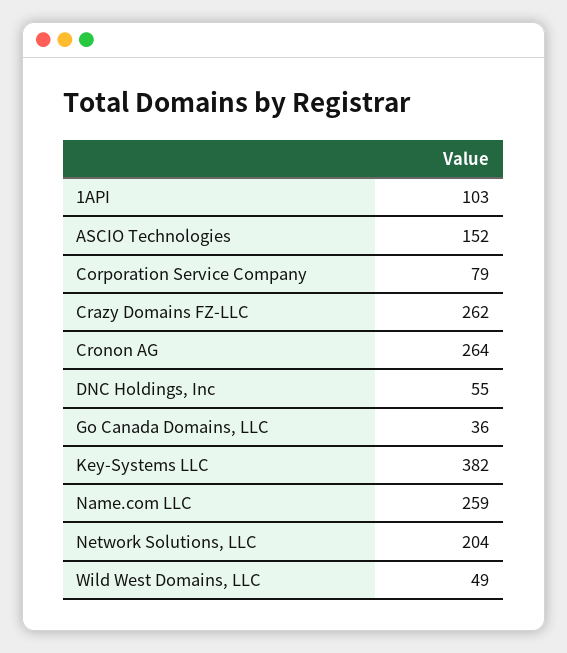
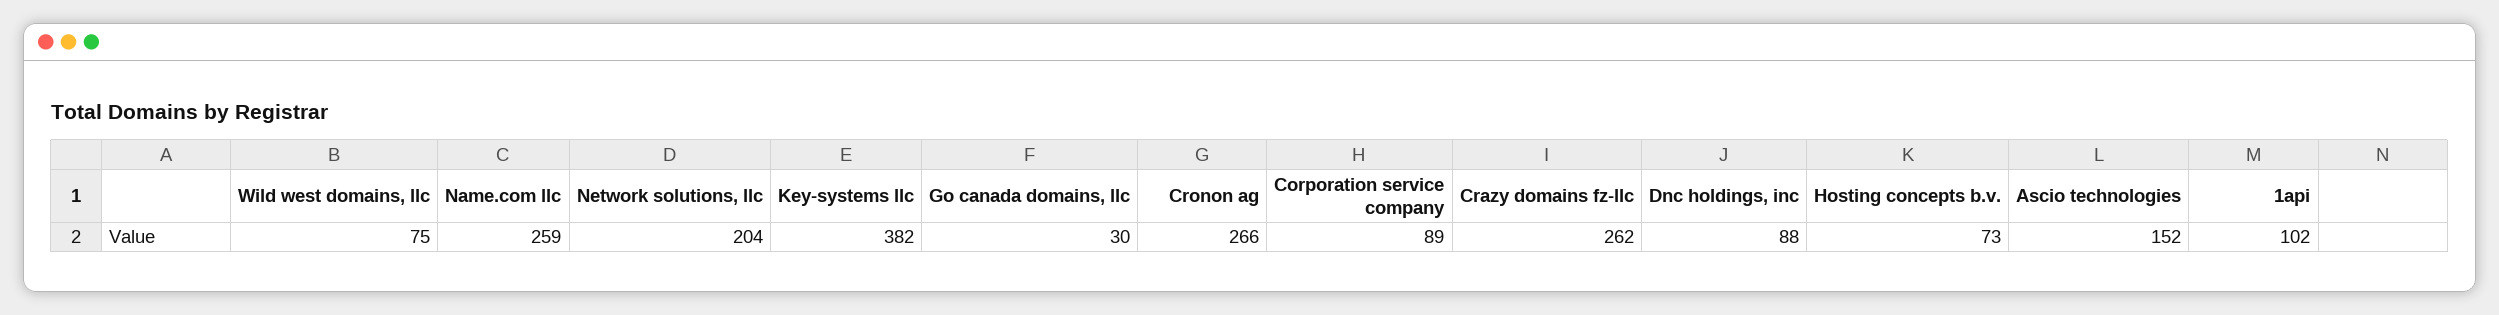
  {
-   "1API": 103,
+   "1API": 102,
    "ASCIO Technologies": 152,
-   "Corporation Service Company": 79,
+   "Corporation Service Company": 89,
    "Crazy Domains FZ-LLC": 262,
-   "Cronon AG": 264,
+   "Cronon AG": 266,
-   "DNC Holdings, Inc": 55,
+   "DNC Holdings, Inc": 88,
-   "Go Canada Domains, LLC": 36,
+   "Go Canada Domains, LLC": 30,
    "Key-Systems LLC": 382,
    "Name.com LLC": 259,
    "Network Solutions, LLC": 204,
-   "Wild West Domains, LLC": 49
+   "Wild West Domains, LLC": 75,
+   "Hosting concepts b.v.": 73
  }

